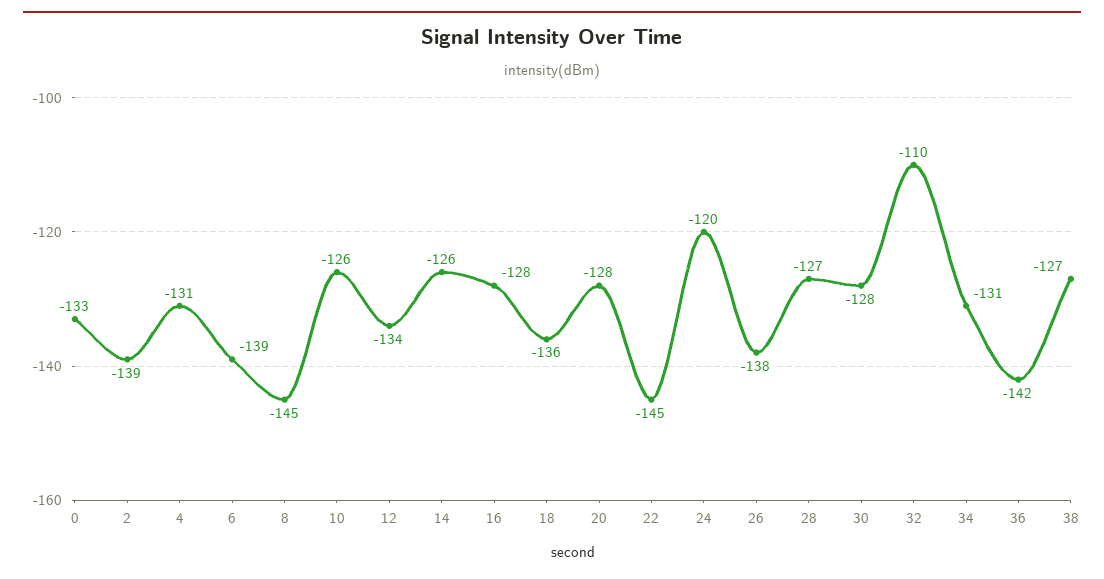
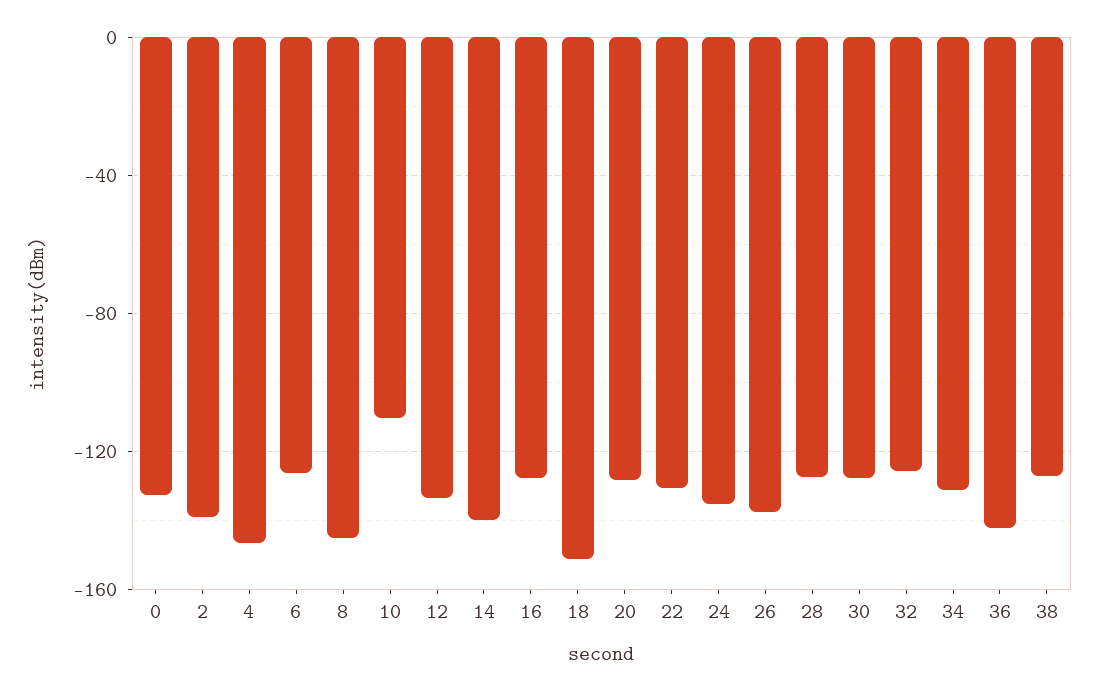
  {
    "0": -133,
    "2": -139,
-   "4": -131,
+   "4": -145,
-   "6": -139,
+   "6": -125,
    "8": -145,
-   "10": -126,
+   "10": -110,
    "12": -134,
-   "14": -126,
+   "14": -140,
    "16": -128,
-   "18": -136,
+   "18": -150,
    "20": -128,
-   "22": -145,
+   "22": -130,
-   "24": -120,
+   "24": -135,
    "26": -138,
    "28": -127,
    "30": -128,
-   "32": -110,
+   "32": -125,
    "34": -131,
    "36": -142,
    "38": -127
  }

